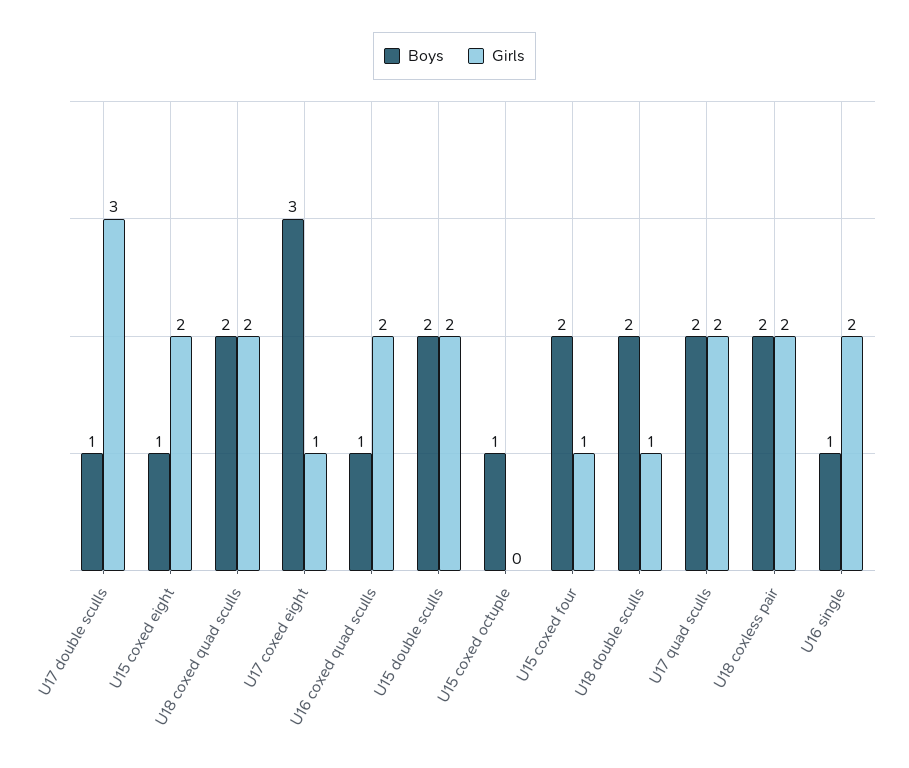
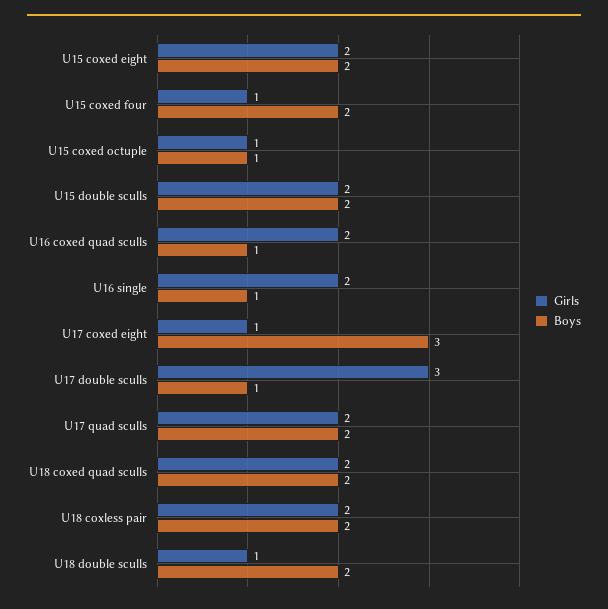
  {
    "Boys": {
      "U17 double sculls": 1,
-     "U15 coxed eight": 1,
+     "U15 coxed eight": 2,
      "U18 coxed quad sculls": 2,
      "U17 coxed eight": 3,
      "U16 coxed quad sculls": 1,
      "U15 double sculls": 2,
      "U15 coxed octuple": 1,
      "U15 coxed four": 2,
      "U18 double sculls": 2,
      "U17 quad sculls": 2,
      "U18 coxless pair": 2,
      "U16 single": 1
    },
    "Girls": {
      "U17 double sculls": 3,
      "U15 coxed eight": 2,
      "U18 coxed quad sculls": 2,
      "U17 coxed eight": 1,
      "U16 coxed quad sculls": 2,
      "U15 double sculls": 2,
-     "U15 coxed octuple": 0,
+     "U15 coxed octuple": 1,
      "U15 coxed four": 1,
      "U18 double sculls": 1,
      "U17 quad sculls": 2,
      "U18 coxless pair": 2,
      "U16 single": 2
    }
  }

